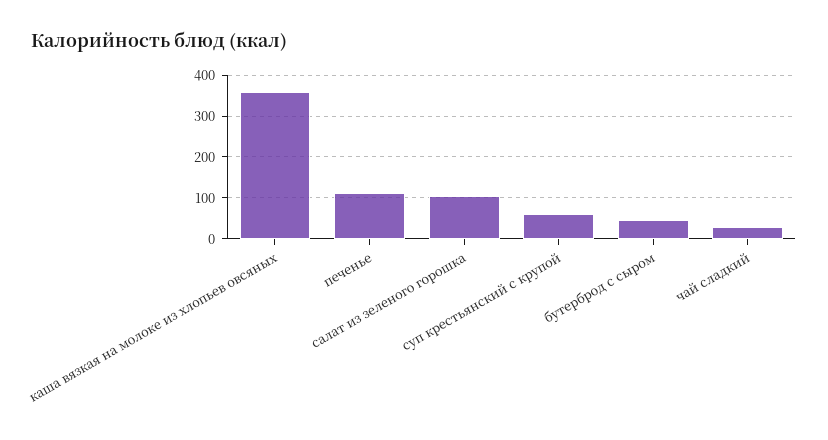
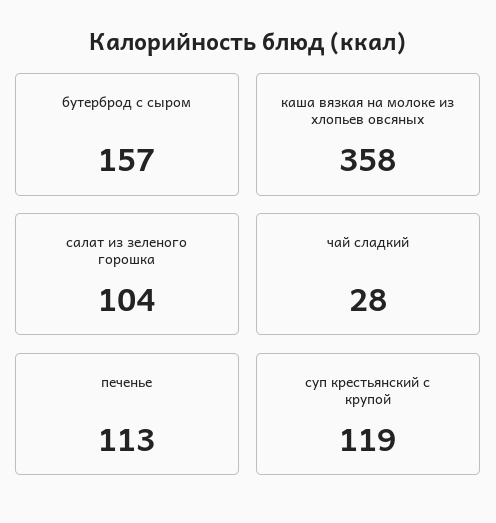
  {
    "каша вязкая на молоке из хлопьев овсяных": 358,
    "печенье": 113,
    "салат из зеленого горошка": 104,
-   "суп крестьянский с крупой": 60,
+   "суп крестьянский с крупой": 119,
-   "бутерброд с сыром": 40,
+   "бутерброд с сыром": 157,
    "чай сладкий": 28
  }

